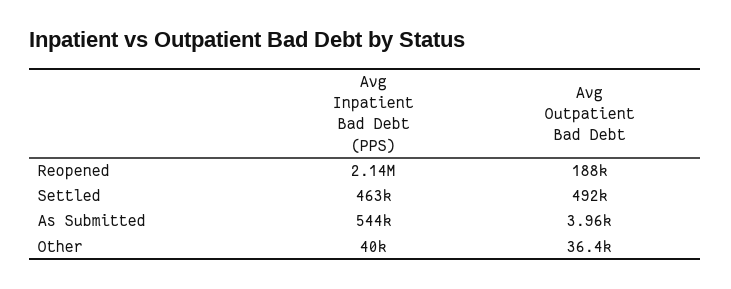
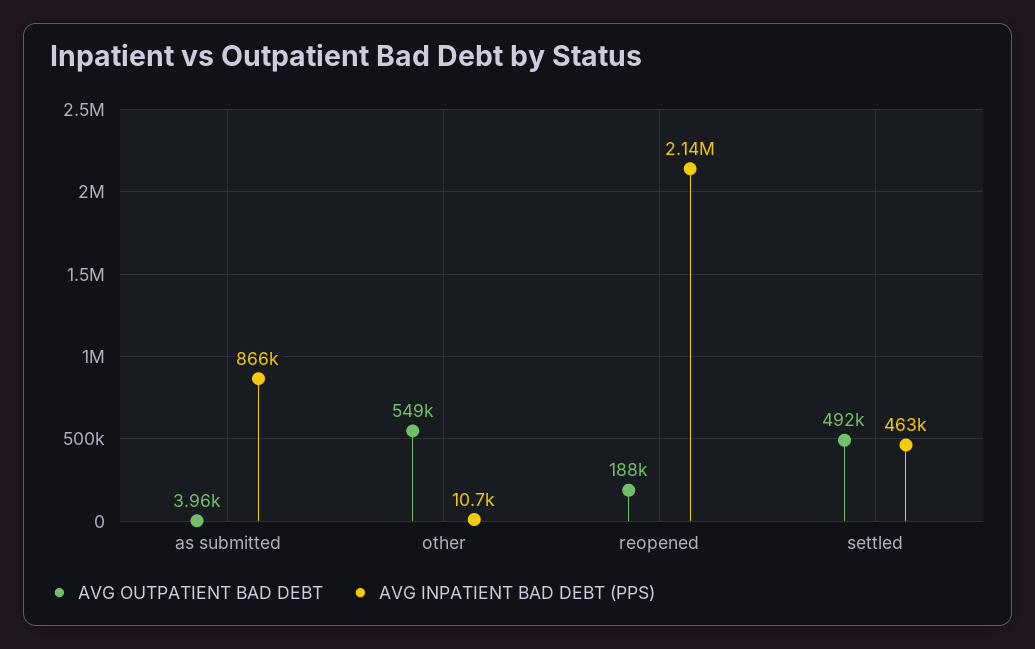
  {
    "Avg Inpatient Bad Debt (PPS)": {
      "Reopened": 2140000,
      "Settled": 463000,
-     "As Submitted": 544000,
+     "As Submitted": 866000,
-     "Other": 40000
+     "Other": 10700
    },
    "Avg Outpatient Bad Debt": {
      "Reopened": 188000,
      "Settled": 492000,
      "As Submitted": 3960,
-     "Other": 36400
+     "Other": 549000
    }
  }

